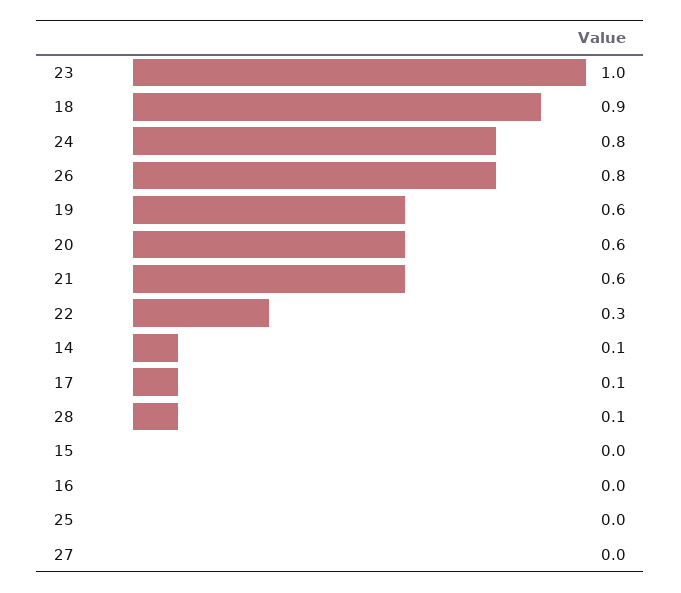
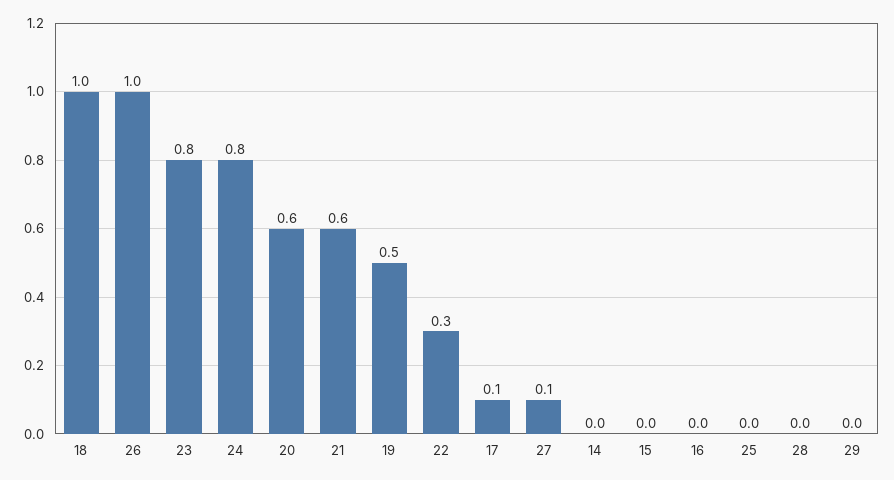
  {
-   "23": 1,
+   "23": 0.8,
-   "18": 0.9,
+   "18": 1,
    "24": 0.8,
-   "26": 0.8,
+   "26": 1,
-   "19": 0.6,
+   "19": 0.5,
    "20": 0.6,
    "21": 0.6,
    "22": 0.3,
-   "14": 0.1,
+   "14": 0,
    "17": 0.1,
-   "28": 0.1,
+   "28": 0,
    "15": 0,
    "16": 0,
    "25": 0,
-   "27": 0
+   "27": 0.1,
+   "29": 0
  }

